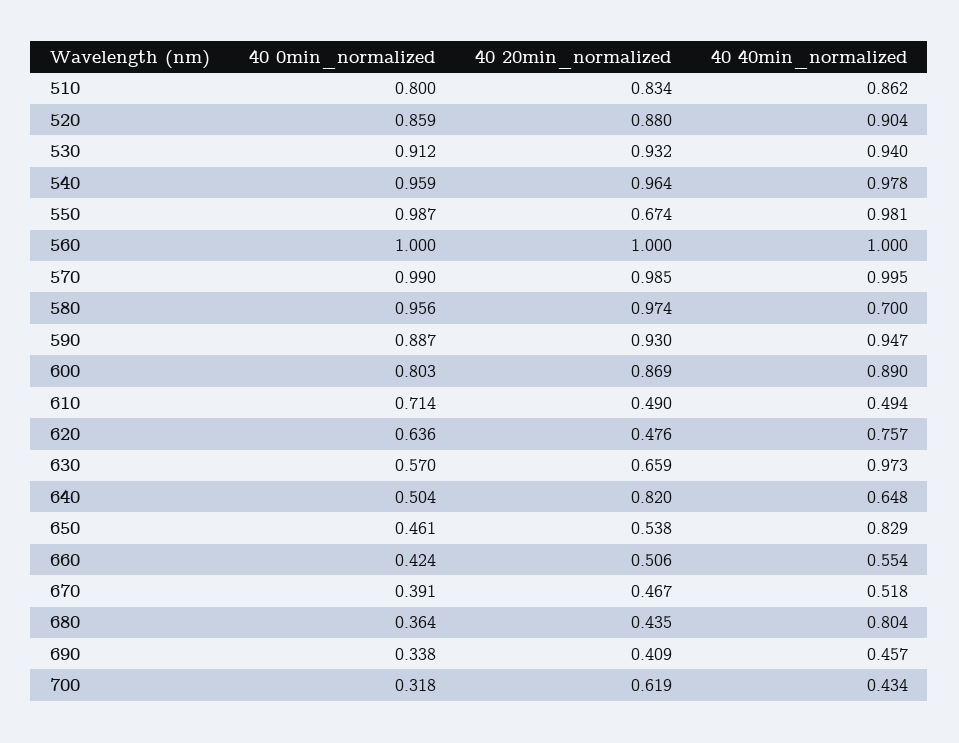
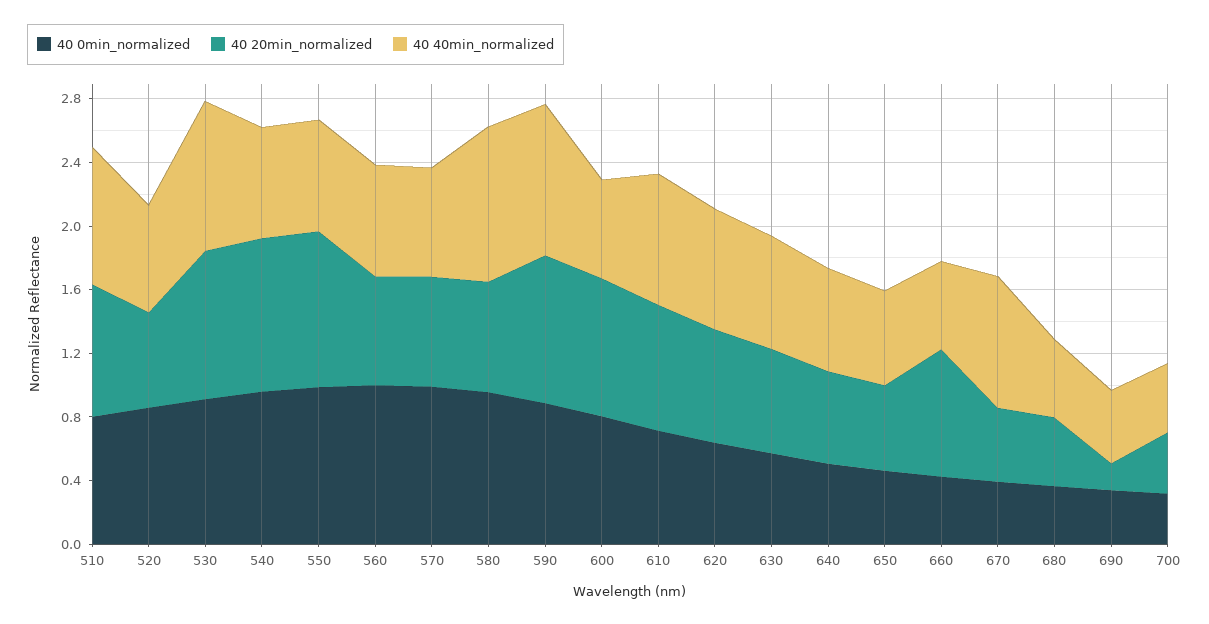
  {
    "40 0min_normalized": {
      "510": 0.8,
      "520": 0.859,
      "530": 0.912,
      "540": 0.959,
      "550": 0.987,
      "560": 1,
      "570": 0.99,
      "580": 0.956,
      "590": 0.887,
      "600": 0.803,
      "610": 0.714,
      "620": 0.636,
      "630": 0.57,
      "640": 0.504,
      "650": 0.461,
      "660": 0.424,
      "670": 0.391,
      "680": 0.364,
      "690": 0.338,
      "700": 0.318
    },
    "40 20min_normalized": {
      "510": 0.834,
-     "520": 0.88,
+     "520": 0.6,
      "530": 0.932,
      "540": 0.964,
-     "550": 0.674,
+     "550": 1,
-     "560": 1,
+     "560": 0.7,
-     "570": 0.985,
+     "570": 0.7,
-     "580": 0.974,
+     "580": 0.7,
      "590": 0.93,
      "600": 0.869,
-     "610": 0.49,
+     "610": 0.8,
-     "620": 0.476,
+     "620": 0.7,
      "630": 0.659,
-     "640": 0.82,
+     "640": 0.6,
      "650": 0.538,
-     "660": 0.506,
+     "660": 0.8,
      "670": 0.467,
      "680": 0.435,
-     "690": 0.409,
+     "690": 0.2,
-     "700": 0.619
+     "700": 0.4
    },
    "40 40min_normalized": {
      "510": 0.862,
-     "520": 0.904,
+     "520": 0.7,
      "530": 0.94,
-     "540": 0.978,
+     "540": 0.7,
-     "550": 0.981,
+     "550": 0.7,
-     "560": 1,
+     "560": 0.7,
-     "570": 0.995,
+     "570": 0.7,
-     "580": 0.7,
+     "580": 1,
      "590": 0.947,
-     "600": 0.89,
+     "600": 0.6,
-     "610": 0.494,
+     "610": 0.8,
      "620": 0.757,
-     "630": 0.973,
+     "630": 0.7,
      "640": 0.648,
-     "650": 0.829,
+     "650": 0.6,
      "660": 0.554,
-     "670": 0.518,
+     "670": 0.8,
-     "680": 0.804,
+     "680": 0.5,
      "690": 0.457,
      "700": 0.434
    }
  }

